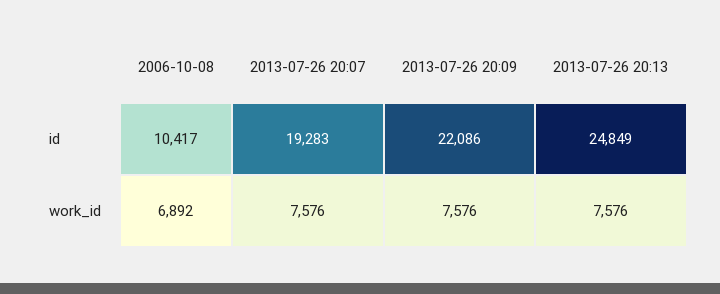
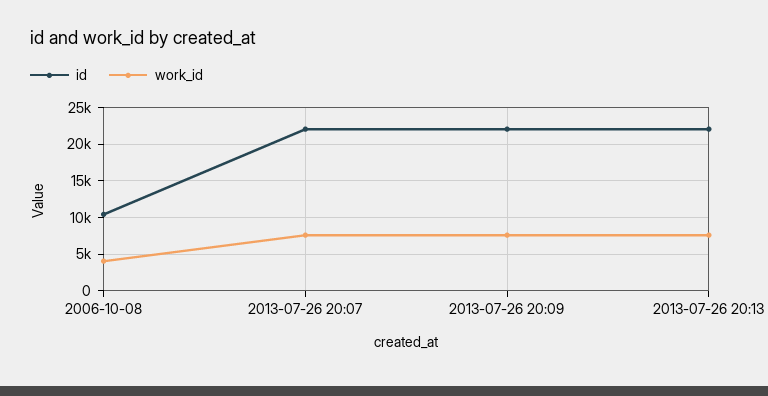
  {
    "id": {
      "2006-10-08": 10417,
-     "2013-07-26 20:07": 19283,
+     "2013-07-26 20:07": 22000,
      "2013-07-26 20:09": 22086,
-     "2013-07-26 20:13": 24849
+     "2013-07-26 20:13": 22000
    },
    "work_id": {
-     "2006-10-08": 6892,
+     "2006-10-08": 4000,
      "2013-07-26 20:07": 7576,
      "2013-07-26 20:09": 7576,
      "2013-07-26 20:13": 7576
    }
  }

